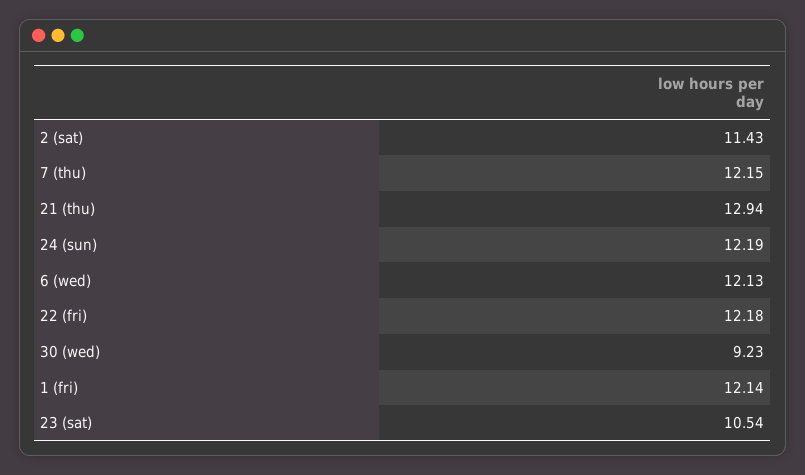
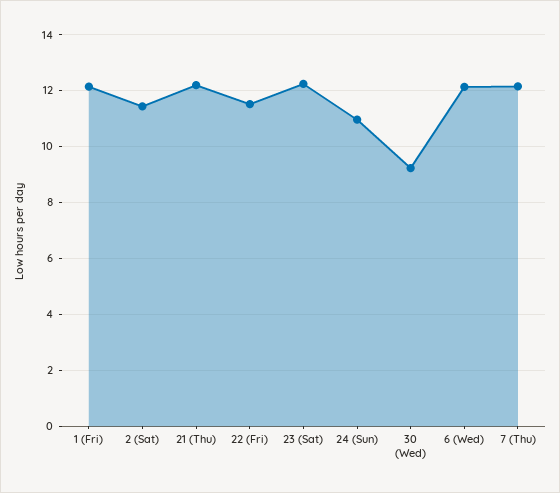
  {
    "2 (sat)": 11.43,
    "7 (thu)": 12.15,
-   "21 (thu)": 12.94,
+   "21 (thu)": 12.25,
-   "24 (sun)": 12.19,
+   "24 (sun)": 11,
    "6 (wed)": 12.13,
-   "22 (fri)": 12.18,
+   "22 (fri)": 11.5,
    "30 (wed)": 9.23,
    "1 (fri)": 12.14,
-   "23 (sat)": 10.54
+   "23 (sat)": 12.25
  }

